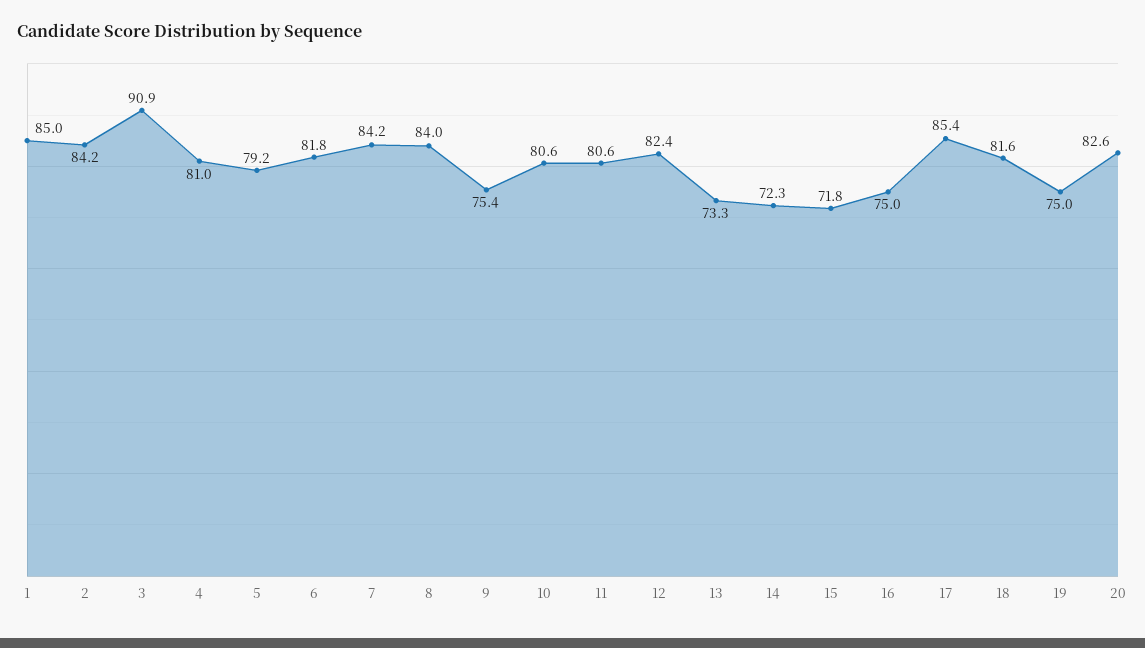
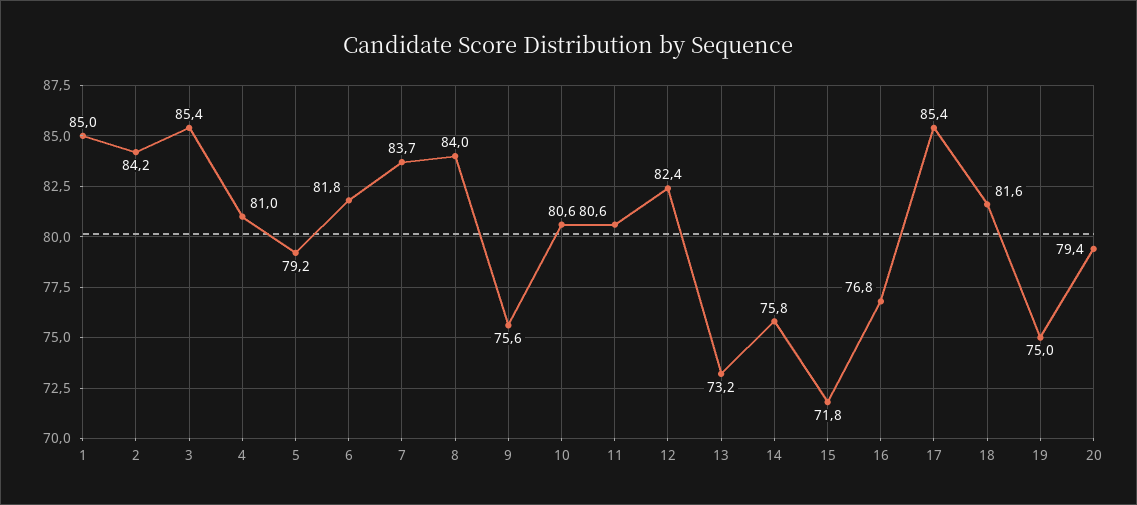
  {
    "1": 85,
    "2": 84.2,
-   "3": 90.9,
+   "3": 85.4,
    "4": 81,
    "5": 79.2,
    "6": 81.8,
-   "7": 84.2,
+   "7": 83.7,
    "8": 84,
-   "9": 75.4,
+   "9": 75.6,
    "10": 80.6,
    "11": 80.6,
    "12": 82.4,
-   "13": 73.3,
+   "13": 73.2,
-   "14": 72.3,
+   "14": 75.8,
    "15": 71.8,
-   "16": 75,
+   "16": 76.8,
    "17": 85.4,
    "18": 81.6,
    "19": 75,
-   "20": 82.6
+   "20": 79.4
  }

